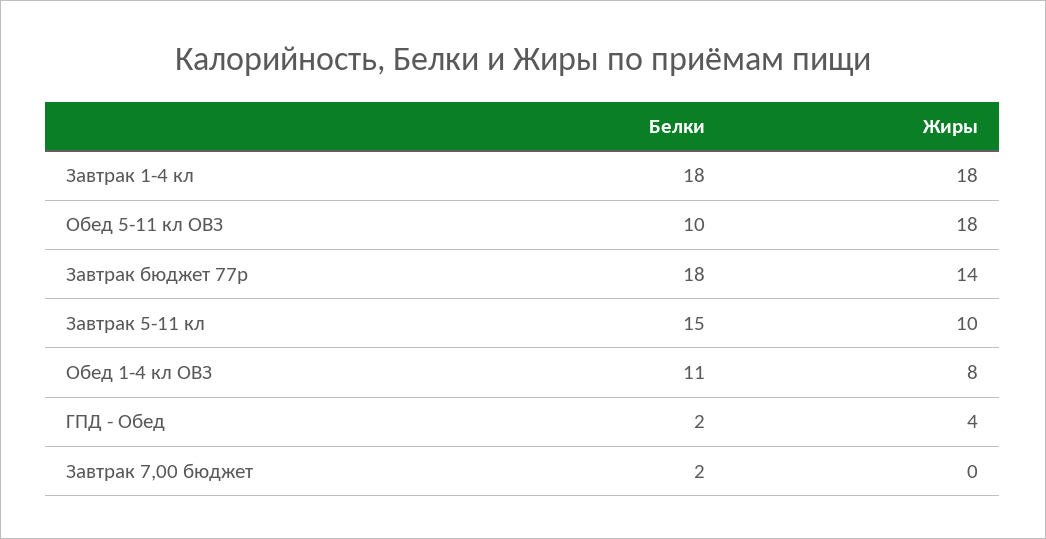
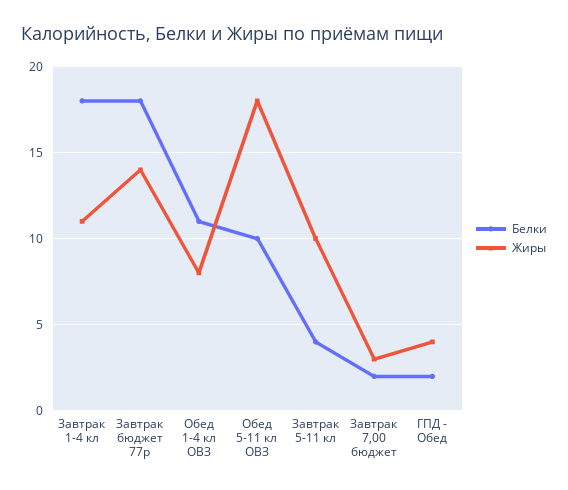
  {
    "Белки": {
      "Завтрак 1-4 кл": 18,
      "Обед 5-11 кл ОВЗ": 10,
      "Завтрак бюджет 77р": 18,
-     "Завтрак 5-11 кл": 15,
+     "Завтрак 5-11 кл": 4,
      "Обед 1-4 кл ОВЗ": 11,
      "ГПД - Обед": 2,
      "Завтрак 7,00 бюджет": 2
    },
    "Жиры": {
-     "Завтрак 1-4 кл": 18,
+     "Завтрак 1-4 кл": 11,
      "Обед 5-11 кл ОВЗ": 18,
      "Завтрак бюджет 77р": 14,
      "Завтрак 5-11 кл": 10,
      "Обед 1-4 кл ОВЗ": 8,
      "ГПД - Обед": 4,
-     "Завтрак 7,00 бюджет": 0
+     "Завтрак 7,00 бюджет": 3
    }
  }

